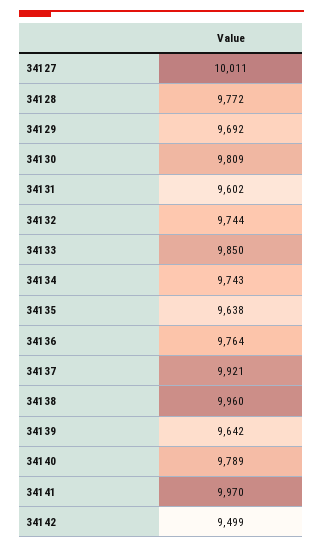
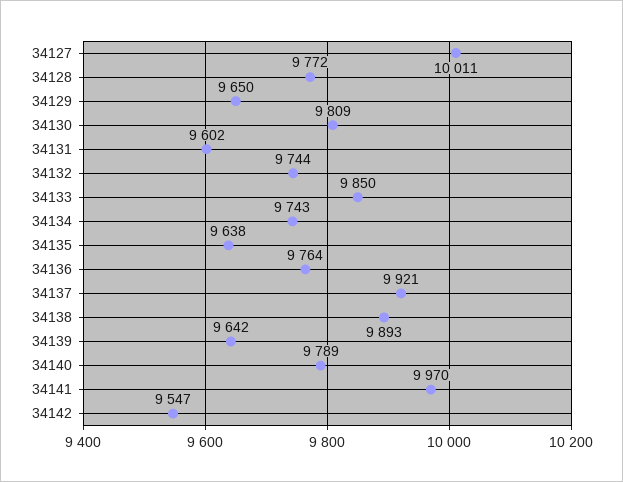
  {
    "34127": 10011,
    "34128": 9772,
-   "34129": 9692,
+   "34129": 9650,
    "34130": 9809,
    "34131": 9602,
    "34132": 9744,
    "34133": 9850,
    "34134": 9743,
    "34135": 9638,
    "34136": 9764,
    "34137": 9921,
-   "34138": 9960,
+   "34138": 9893,
    "34139": 9642,
    "34140": 9789,
    "34141": 9970,
-   "34142": 9499
+   "34142": 9547
  }

